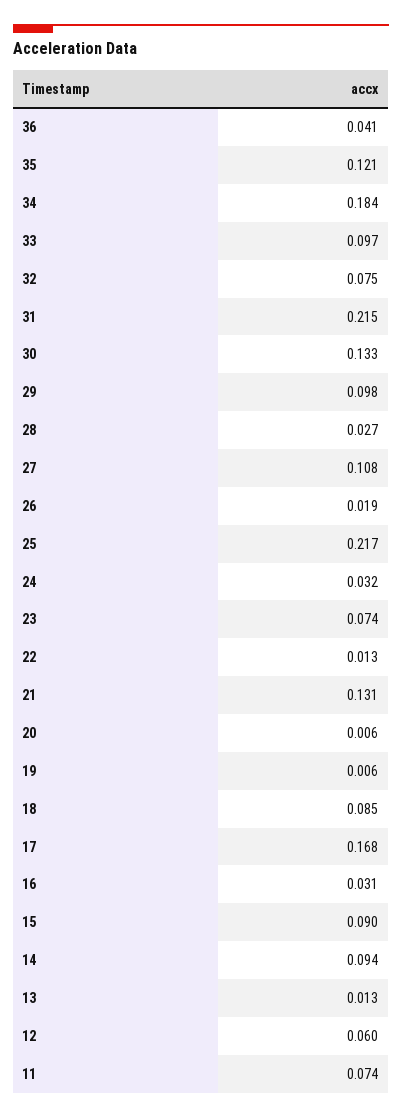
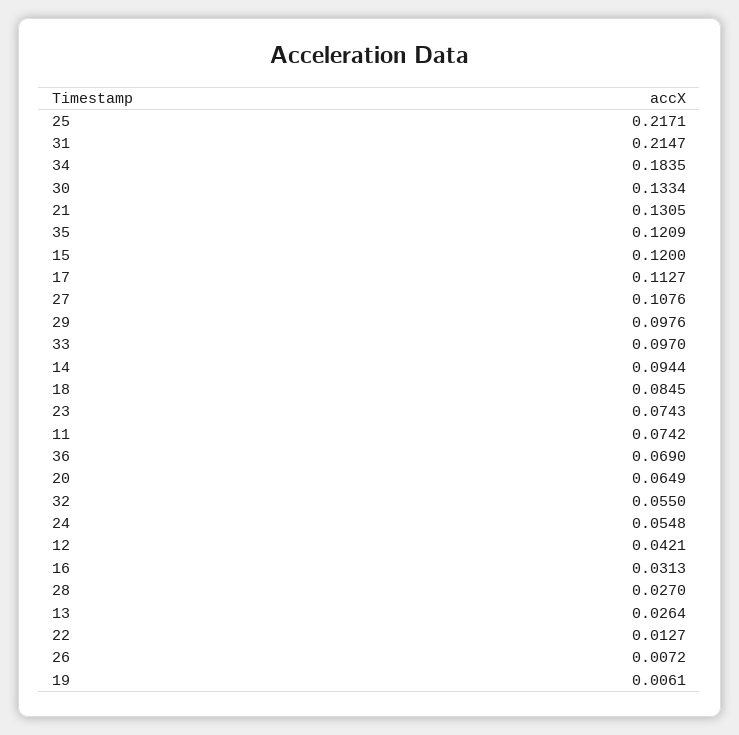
  {
-   "36": 0.041,
+   "36": 0.069,
    "35": 0.1209,
    "34": 0.1835,
    "33": 0.097,
-   "32": 0.075,
+   "32": 0.055,
    "31": 0.2147,
    "30": 0.1334,
    "29": 0.0976,
    "28": 0.027,
    "27": 0.1076,
-   "26": 0.019,
+   "26": 0.0072,
    "25": 0.2171,
-   "24": 0.032,
+   "24": 0.0548,
    "23": 0.0743,
    "22": 0.0127,
    "21": 0.1305,
-   "20": 0.006,
+   "20": 0.0649,
    "19": 0.0061,
    "18": 0.0845,
-   "17": 0.168,
+   "17": 0.1127,
    "16": 0.0313,
-   "15": 0.09,
+   "15": 0.12,
    "14": 0.0944,
-   "13": 0.013,
+   "13": 0.0264,
-   "12": 0.06,
+   "12": 0.0421,
    "11": 0.0742
  }

